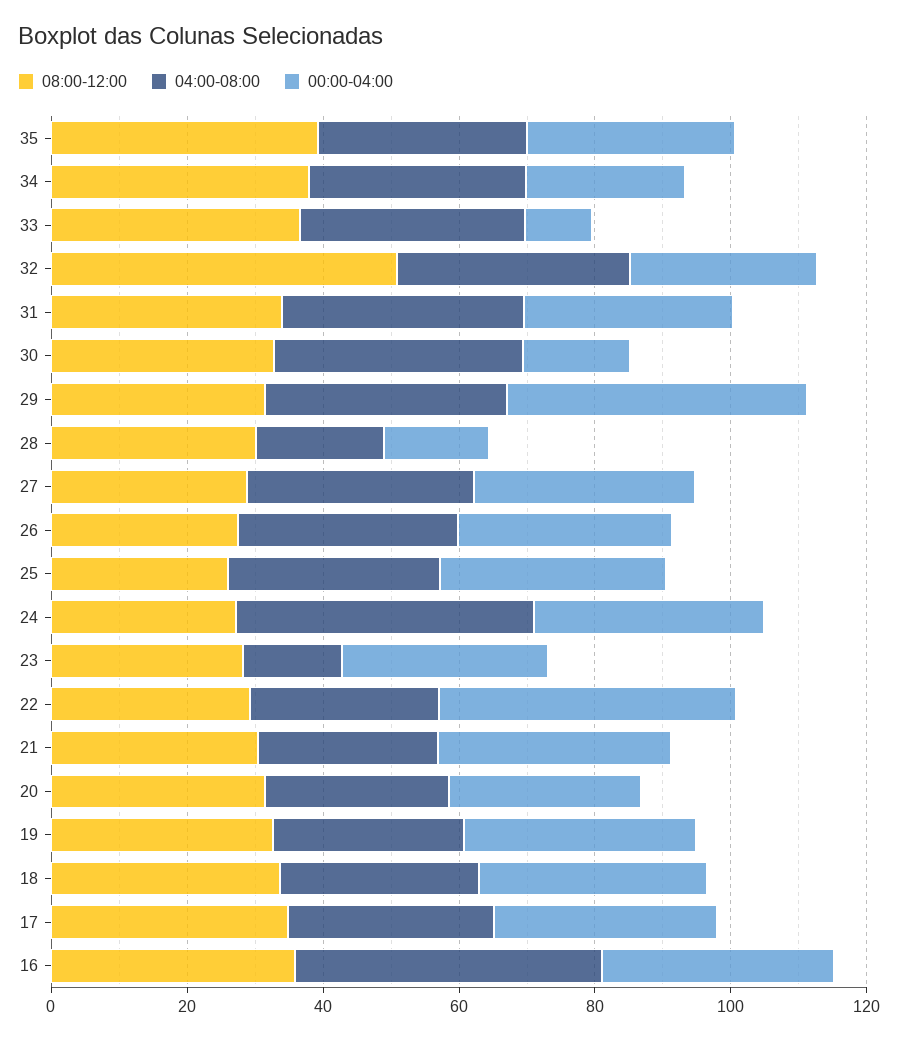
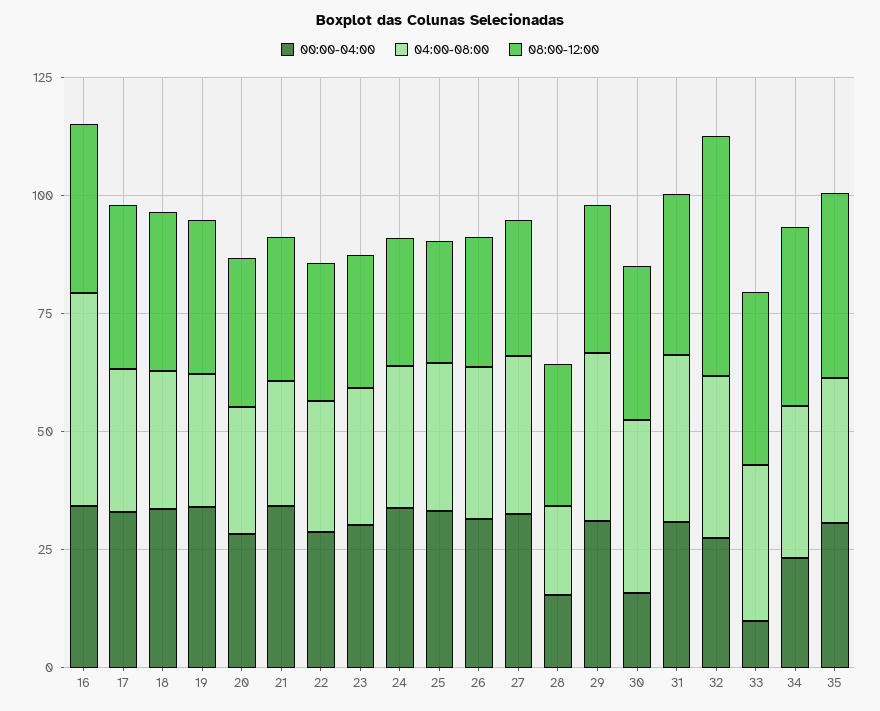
  {
    "08:00-12:00": {
      "35": 40,
      "34": 40,
      "33": 35,
      "32": 50,
      "31": 35,
      "30": 35,
      "29": 30,
      "28": 30,
      "27": 30,
      "26": 30,
      "25": 25,
      "24": 25,
      "23": 30,
      "22": 30,
      "21": 30,
      "20": 30,
      "19": 35,
      "18": 35,
      "17": 35,
      "16": 35
    },
    "04:00-08:00": {
      "35": 30,
      "34": 30,
      "33": 35,
      "32": 35,
      "31": 35,
      "30": 35,
      "29": 35,
      "28": 20,
      "27": 35,
      "26": 30,
      "25": 30,
-     "24": 45,
+     "24": 30,
-     "23": 15,
+     "23": 30,
      "22": 30,
      "21": 25,
      "20": 25,
      "19": 30,
      "18": 30,
      "17": 30,
      "16": 45
    },
    "00:00-04:00": {
      "35": 30,
      "34": 25,
      "33": 10,
      "32": 30,
      "31": 30,
      "30": 15,
-     "29": 45,
+     "29": 30,
      "28": 15,
      "27": 35,
      "26": 30,
      "25": 35,
      "24": 35,
      "23": 30,
-     "22": 45,
+     "22": 30,
      "21": 35,
      "20": 30,
      "19": 35,
      "18": 35,
      "17": 35,
      "16": 35
    }
  }

